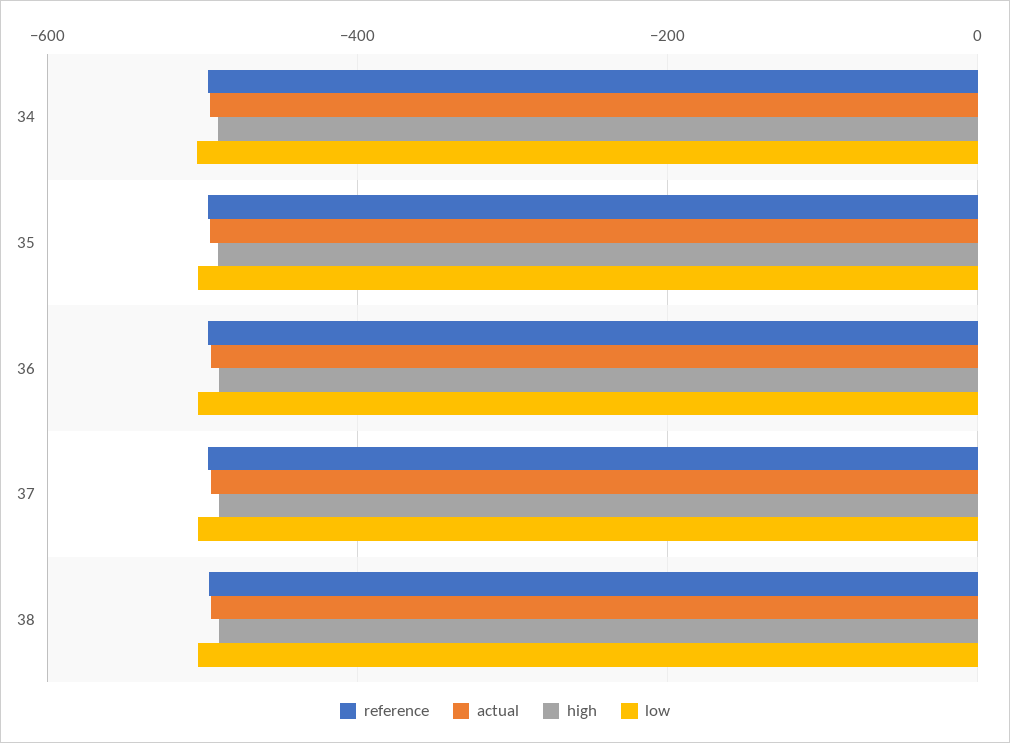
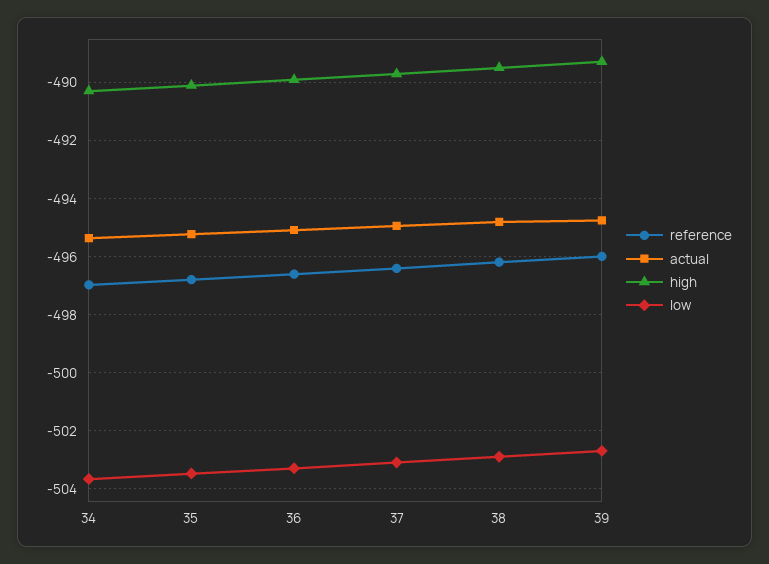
  {
    "reference": {
      "34": -497,
      "35": -496.75,
      "36": -496.5,
      "37": -496.5,
-     "38": -496.25
+     "38": -496.25,
+     "39": -496
    },
    "actual": {
      "34": -495.25,
      "35": -495.25,
      "36": -495,
      "37": -495,
-     "38": -494.75
+     "38": -494.75,
+     "39": -494.75
    },
    "high": {
      "34": -490.25,
      "35": -490,
      "36": -490,
      "37": -489.75,
-     "38": -489.5
+     "38": -489.5,
+     "39": -489.25
    },
    "low": {
      "34": -503.75,
      "35": -503.5,
      "36": -503.25,
      "37": -503,
-     "38": -503
+     "38": -503,
+     "39": -502.75
    }
  }

